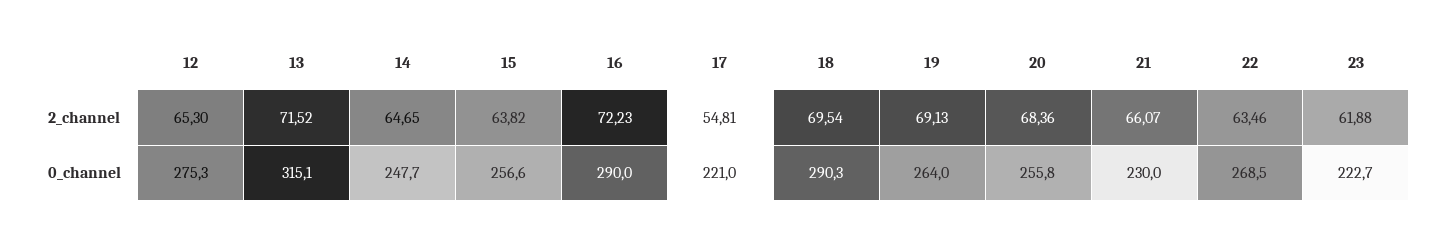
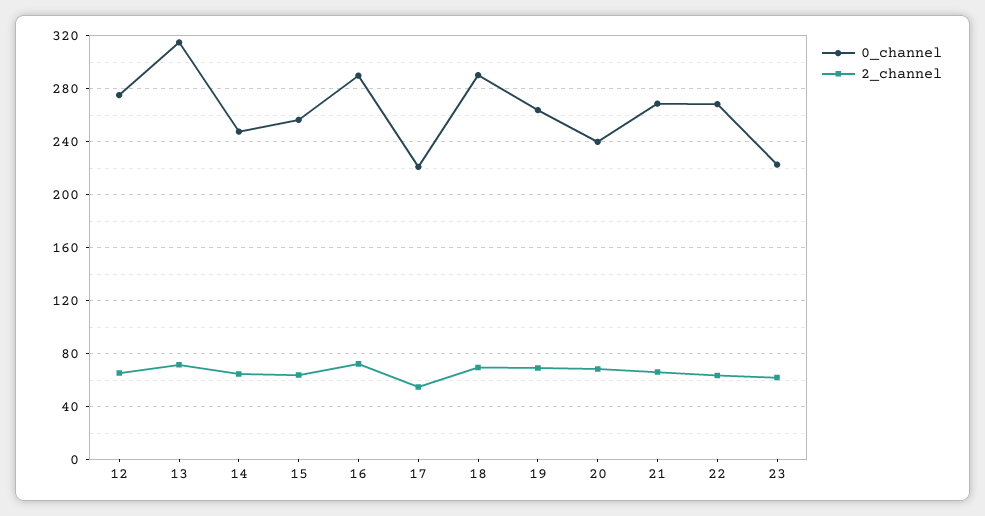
  {
    "2_channel": {
      "12": 65.3,
      "13": 71.52,
      "14": 64.65,
      "15": 63.82,
      "16": 72.23,
      "17": 54.81,
      "18": 69.54,
      "19": 69.13,
      "20": 68.36,
      "21": 66.07,
      "22": 63.46,
      "23": 61.88
    },
    "0_channel": {
      "12": 275.3,
      "13": 315.1,
      "14": 247.7,
      "15": 256.6,
      "16": 290,
      "17": 221,
      "18": 290.3,
      "19": 264,
-     "20": 255.8,
+     "20": 240,
-     "21": 230,
+     "21": 270,
      "22": 268.5,
      "23": 222.7
    }
  }

